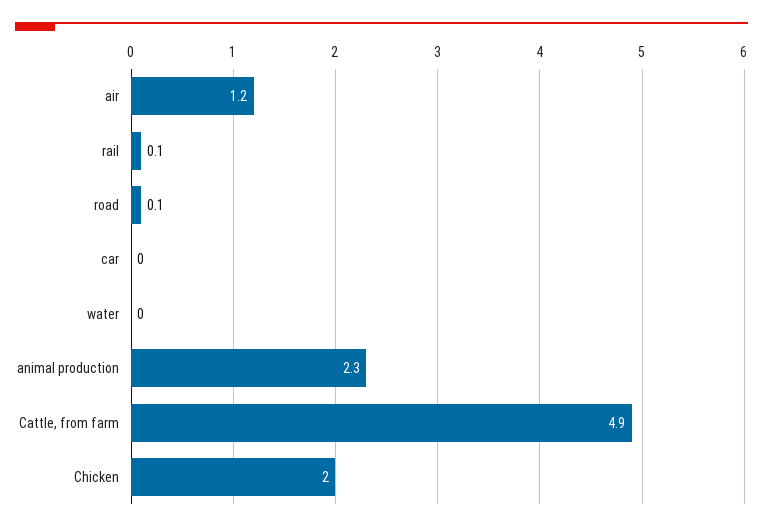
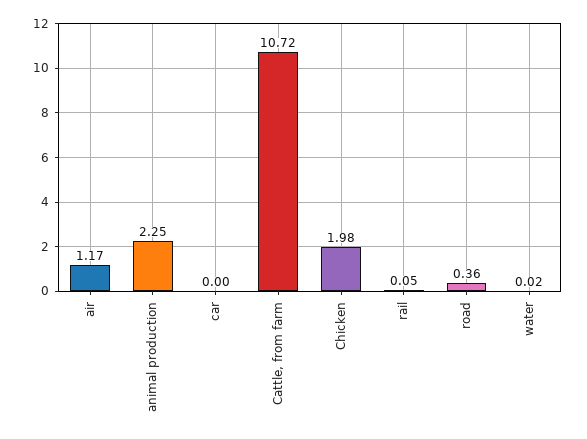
  {
    "air": 1.17,
    "rail": 0.05,
-   "road": 0.1,
+   "road": 0.36,
    "car": 0,
    "water": 0.02,
    "animal production": 2.25,
-   "Cattle, from farm": 4.9,
+   "Cattle, from farm": 10.72,
    "Chicken": 1.98
  }

